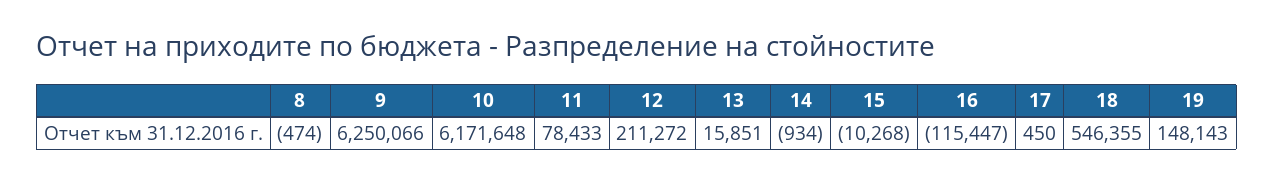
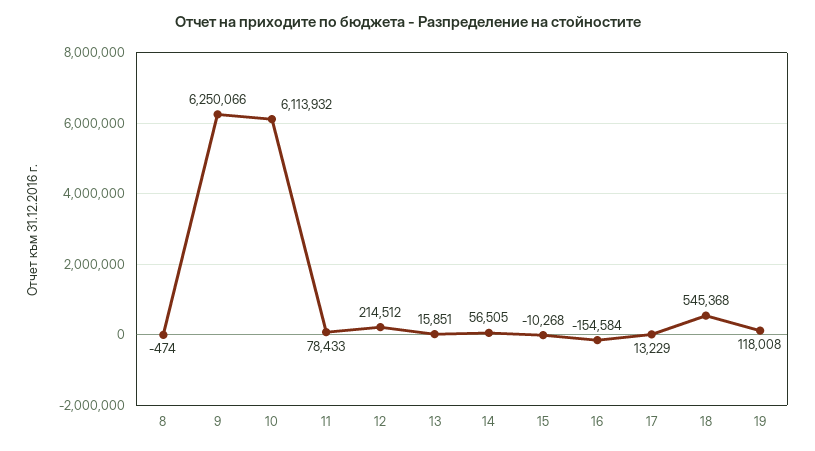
  {
    "8": -474,
    "9": 6250066,
-   "10": 6171648,
+   "10": 6113932,
    "11": 78433,
-   "12": 211272,
+   "12": 214512,
    "13": 15851,
-   "14": -934,
+   "14": 56505,
    "15": -10268,
-   "16": -115447,
+   "16": -154584,
-   "17": 450,
+   "17": 13229,
-   "18": 546355,
+   "18": 545368,
-   "19": 148143
+   "19": 118008
  }

